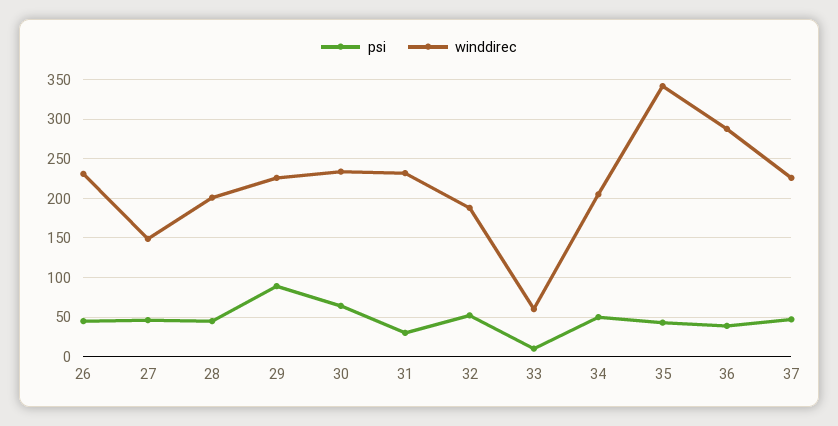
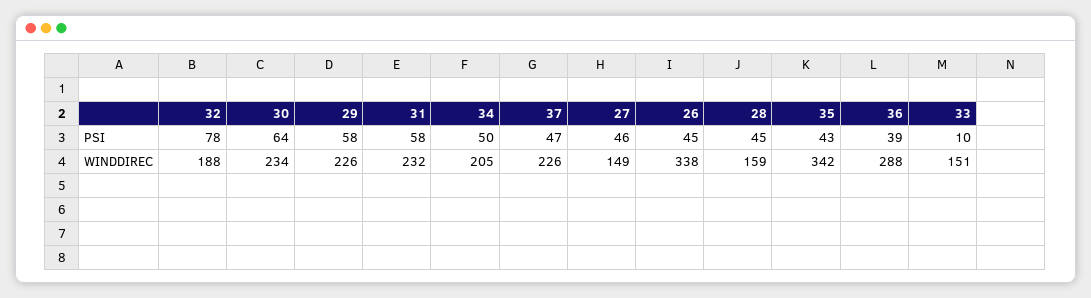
  {
    "psi": {
      "26": 45,
      "27": 46,
      "28": 45,
-     "29": 90,
+     "29": 58,
      "30": 64,
-     "31": 30,
+     "31": 58,
-     "32": 50,
+     "32": 78,
      "33": 10,
      "34": 50,
      "35": 43,
      "36": 39,
      "37": 47
    },
    "winddirec": {
-     "26": 230,
+     "26": 338,
      "27": 149,
-     "28": 200,
+     "28": 159,
      "29": 226,
      "30": 234,
      "31": 232,
      "32": 188,
-     "33": 60,
+     "33": 151,
      "34": 205,
      "35": 342,
      "36": 288,
      "37": 226
    }
  }

